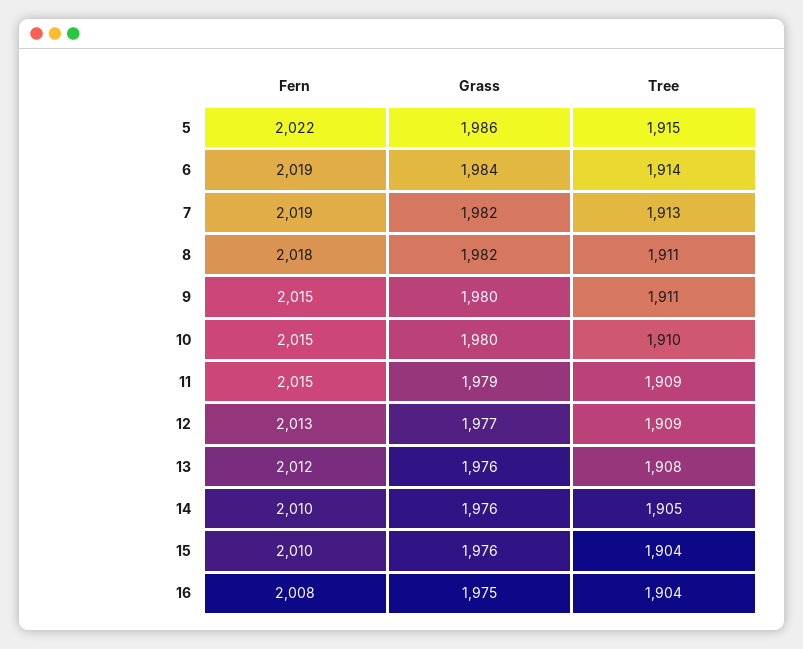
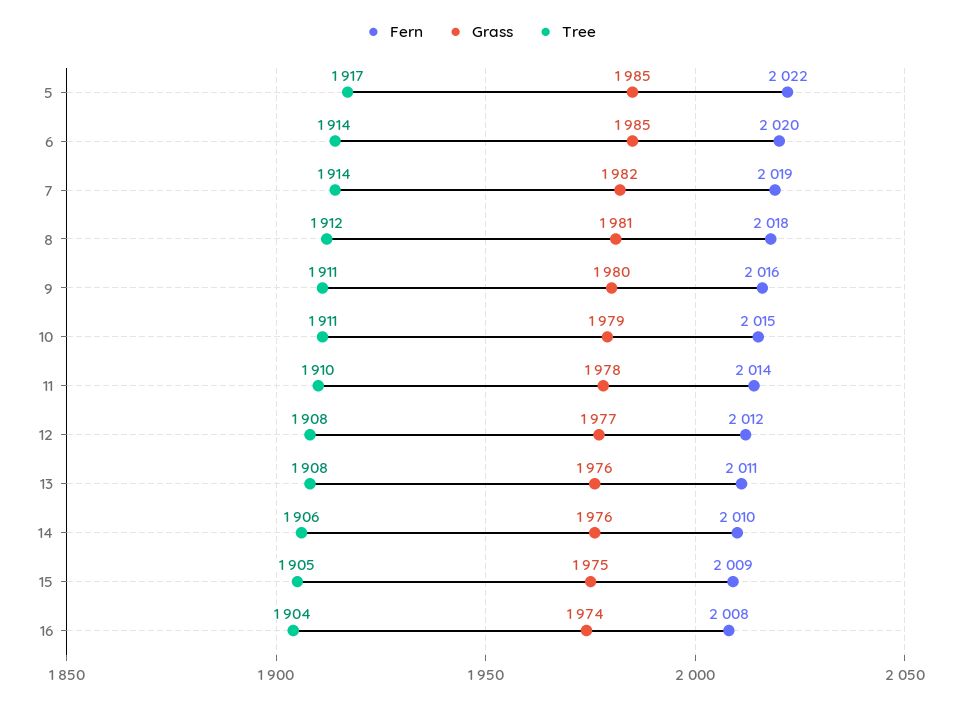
  {
    "Fern": {
      "5": 2022,
-     "6": 2019,
+     "6": 2020,
      "7": 2019,
      "8": 2018,
-     "9": 2015,
+     "9": 2016,
      "10": 2015,
-     "11": 2015,
+     "11": 2014,
-     "12": 2013,
+     "12": 2012,
-     "13": 2012,
+     "13": 2011,
      "14": 2010,
-     "15": 2010,
+     "15": 2009,
      "16": 2008
    },
    "Grass": {
-     "5": 1986,
+     "5": 1985,
-     "6": 1984,
+     "6": 1985,
      "7": 1982,
-     "8": 1982,
+     "8": 1981,
      "9": 1980,
-     "10": 1980,
+     "10": 1979,
-     "11": 1979,
+     "11": 1978,
      "12": 1977,
      "13": 1976,
      "14": 1976,
-     "15": 1976,
+     "15": 1975,
-     "16": 1975
+     "16": 1974
    },
    "Tree": {
-     "5": 1915,
+     "5": 1917,
      "6": 1914,
-     "7": 1913,
+     "7": 1914,
-     "8": 1911,
+     "8": 1912,
      "9": 1911,
-     "10": 1910,
+     "10": 1911,
-     "11": 1909,
+     "11": 1910,
-     "12": 1909,
+     "12": 1908,
      "13": 1908,
-     "14": 1905,
+     "14": 1906,
-     "15": 1904,
+     "15": 1905,
      "16": 1904
    }
  }

